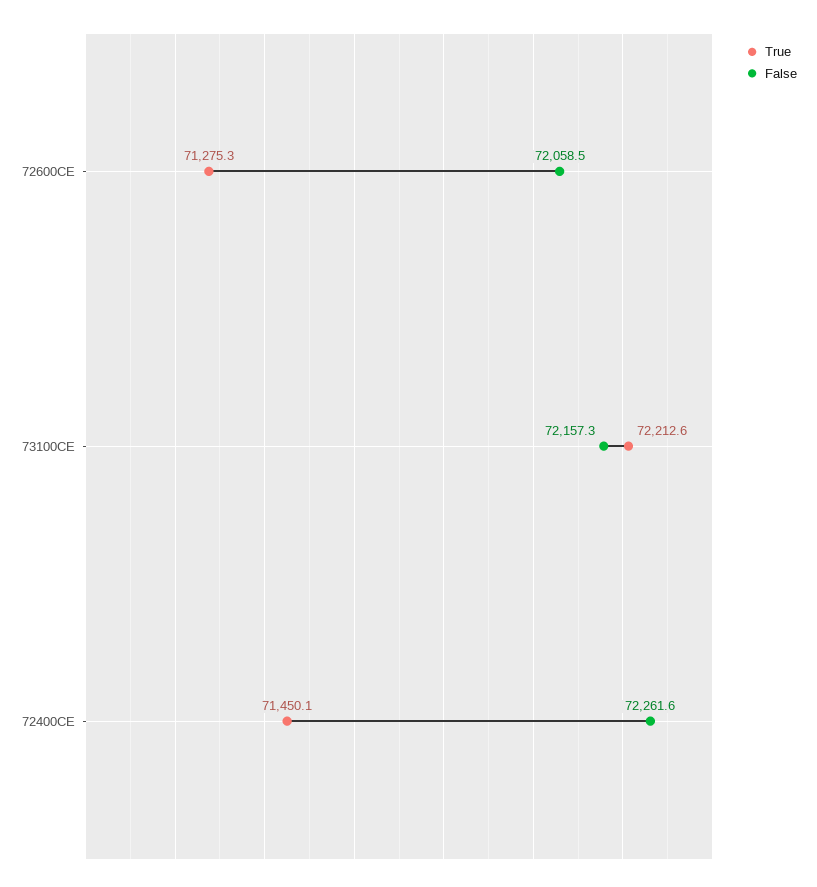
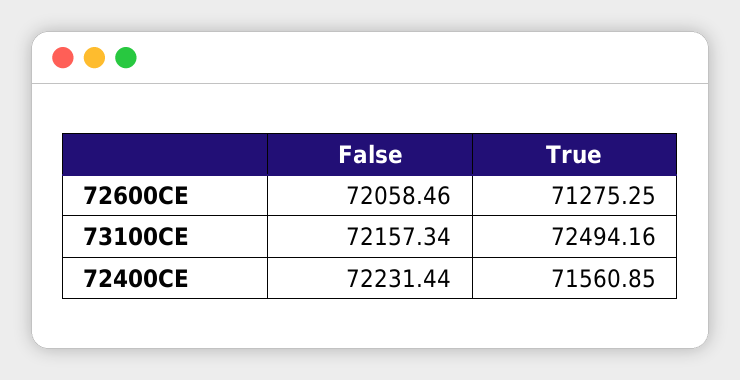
  {
    "True": {
      "72600CE": 71275.25,
-     "73100CE": 72212.6,
+     "73100CE": 72494.16,
-     "72400CE": 71450.1
+     "72400CE": 71560.85
    },
    "False": {
      "72600CE": 72058.46,
      "73100CE": 72157.34,
-     "72400CE": 72261.6
+     "72400CE": 72231.44
    }
  }

